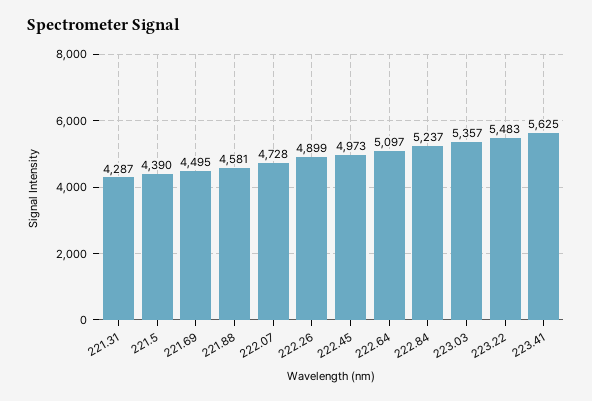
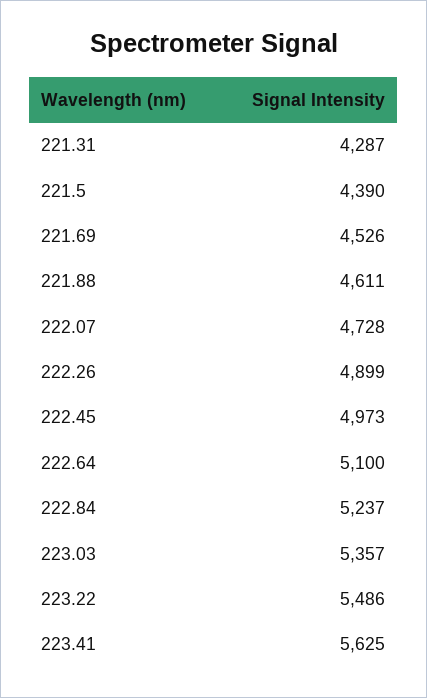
  {
    "221.31": 4287,
    "221.5": 4390,
-   "221.69": 4495,
+   "221.69": 4526,
-   "221.88": 4581,
+   "221.88": 4611,
    "222.07": 4728,
    "222.26": 4899,
    "222.45": 4973,
-   "222.64": 5097,
+   "222.64": 5100,
    "222.84": 5237,
    "223.03": 5357,
-   "223.22": 5483,
+   "223.22": 5486,
    "223.41": 5625
  }

